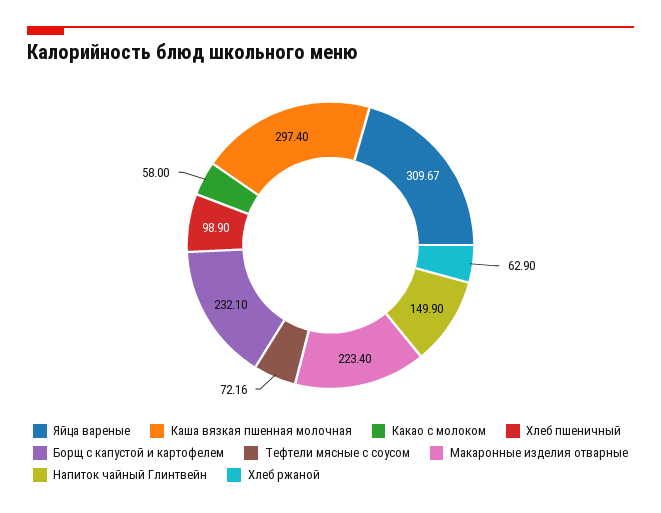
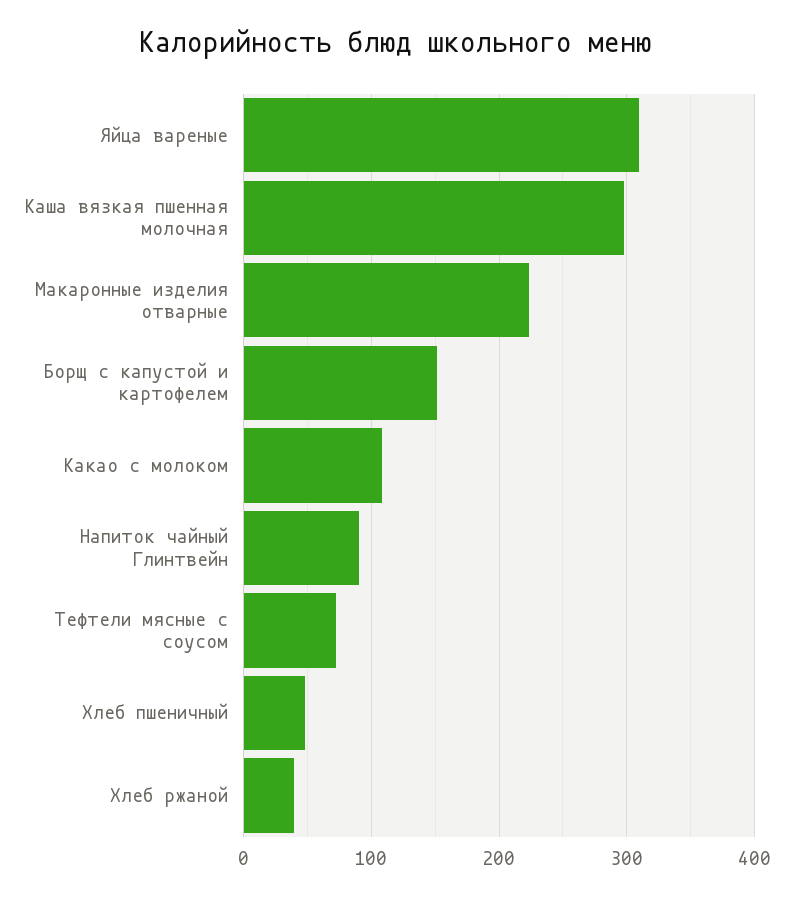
  {
    "Яйца вареные": 309.67,
    "Каша вязкая пшенная молочная": 297.4,
-   "Какао с молоком": 58,
+   "Какао с молоком": 110,
-   "Хлеб пшеничный": 98.9,
+   "Хлеб пшеничный": 50,
-   "Борщ с капустой и картофелем": 232.1,
+   "Борщ с капустой и картофелем": 150,
    "Тефтели мясные с соусом": 72.16,
    "Макаронные изделия отварные": 223.4,
-   "Напиток чайный Глинтвейн": 149.9,
+   "Напиток чайный Глинтвейн": 90,
-   "Хлеб ржаной": 62.9
+   "Хлеб ржаной": 40
  }

